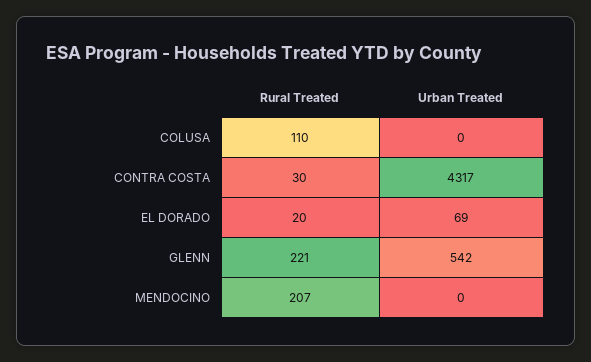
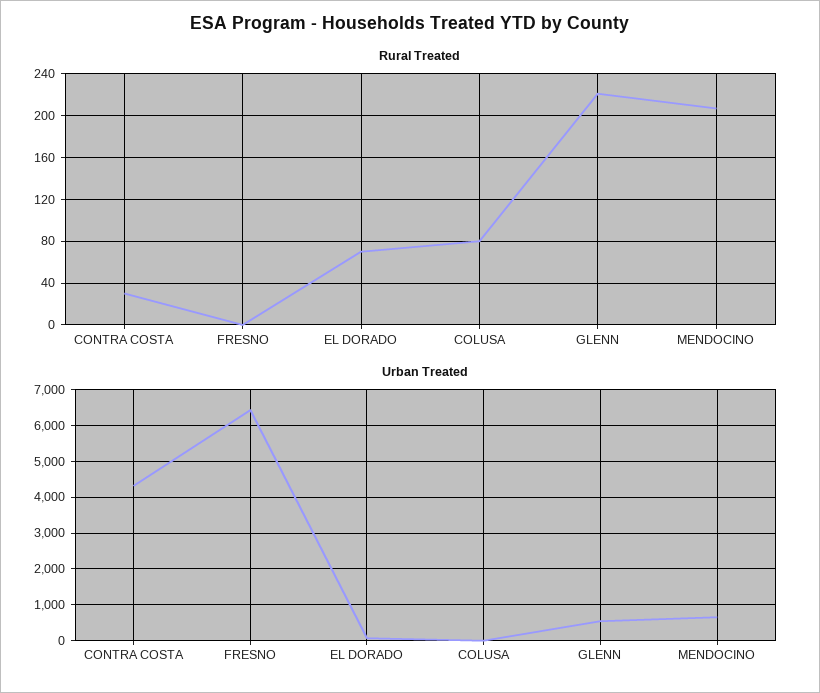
  {
    "Rural Treated": {
-     "COLUSA": 110,
+     "COLUSA": 80,
      "CONTRA COSTA": 30,
-     "EL DORADO": 20,
+     "EL DORADO": 70,
      "GLENN": 221,
-     "MENDOCINO": 207
+     "MENDOCINO": 207,
+     "FRESNO": 0
    },
    "Urban Treated": {
      "COLUSA": 0,
      "CONTRA COSTA": 4317,
      "EL DORADO": 69,
      "GLENN": 542,
-     "MENDOCINO": 0
+     "MENDOCINO": 600,
+     "FRESNO": 6400
    }
  }

